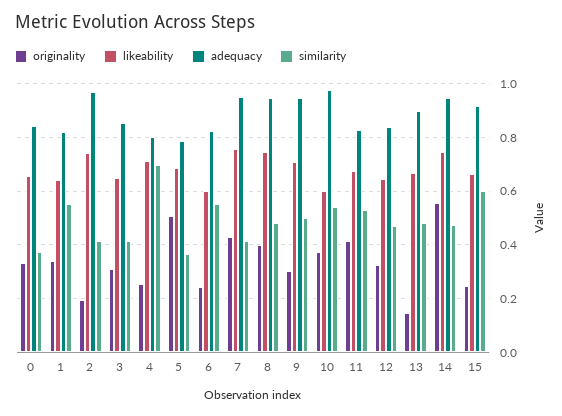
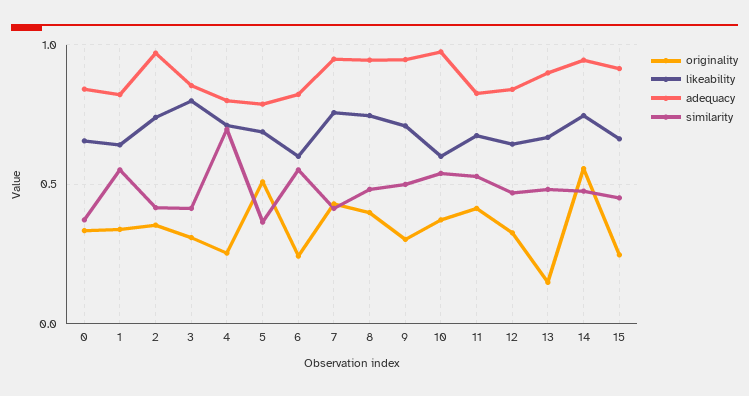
  {
    "originality": {
      "0": 0.325,
      "1": 0.35,
-     "2": 0.2,
+     "2": 0.35,
      "3": 0.3,
      "4": 0.25,
      "5": 0.5,
      "6": 0.25,
      "7": 0.425,
      "8": 0.4,
      "9": 0.3,
      "10": 0.375,
      "11": 0.425,
      "12": 0.325,
      "13": 0.15,
      "14": 0.55,
      "15": 0.25
    },
    "likeability": {
      "0": 0.65,
      "1": 0.65,
      "2": 0.75,
-     "3": 0.65,
+     "3": 0.8,
      "4": 0.7,
      "5": 0.675,
      "6": 0.6,
      "7": 0.75,
      "8": 0.75,
      "9": 0.7,
      "10": 0.6,
      "11": 0.675,
      "12": 0.65,
      "13": 0.675,
      "14": 0.75,
      "15": 0.675
    },
    "adequacy": {
      "0": 0.85,
      "1": 0.825,
      "2": 0.975,
      "3": 0.85,
      "4": 0.8,
      "5": 0.775,
      "6": 0.825,
      "7": 0.95,
      "8": 0.95,
      "9": 0.95,
      "10": 0.975,
      "11": 0.825,
      "12": 0.85,
      "13": 0.9,
      "14": 0.95,
      "15": 0.925
    },
    "similarity": {
      "0": 0.375,
      "1": 0.55,
      "2": 0.425,
      "3": 0.425,
      "4": 0.7,
      "5": 0.375,
      "6": 0.55,
      "7": 0.425,
      "8": 0.475,
      "9": 0.5,
      "10": 0.55,
      "11": 0.525,
      "12": 0.475,
      "13": 0.475,
      "14": 0.475,
-     "15": 0.6
+     "15": 0.45
    }
  }

